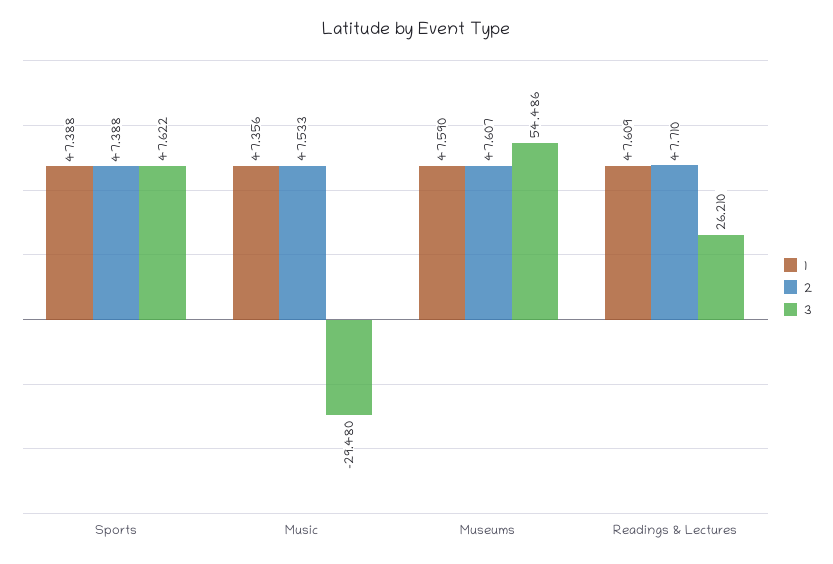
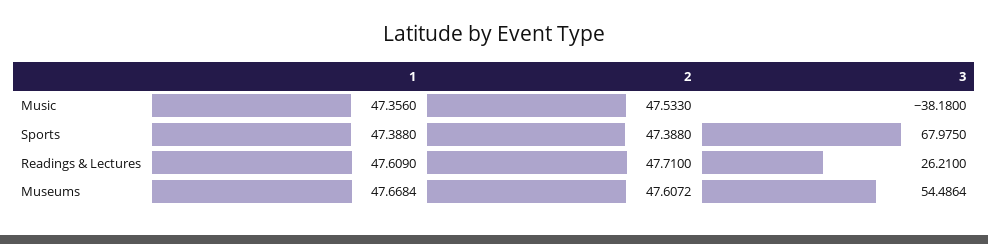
  {
    "1": {
      "Sports": 47.388,
      "Music": 47.356,
-     "Museums": 47.59,
+     "Museums": 47.6684,
      "Readings & Lectures": 47.609
    },
    "2": {
      "Sports": 47.388,
      "Music": 47.533,
      "Museums": 47.6072,
      "Readings & Lectures": 47.71
    },
    "3": {
-     "Sports": 47.622,
+     "Sports": 67.975,
-     "Music": -29.48,
+     "Music": -38.18,
      "Museums": 54.4864,
      "Readings & Lectures": 26.21
    }
  }

